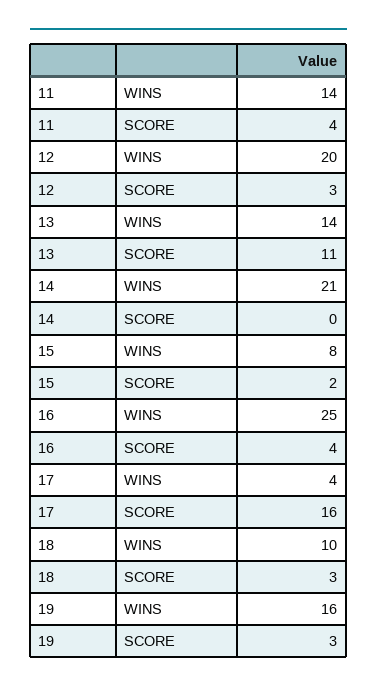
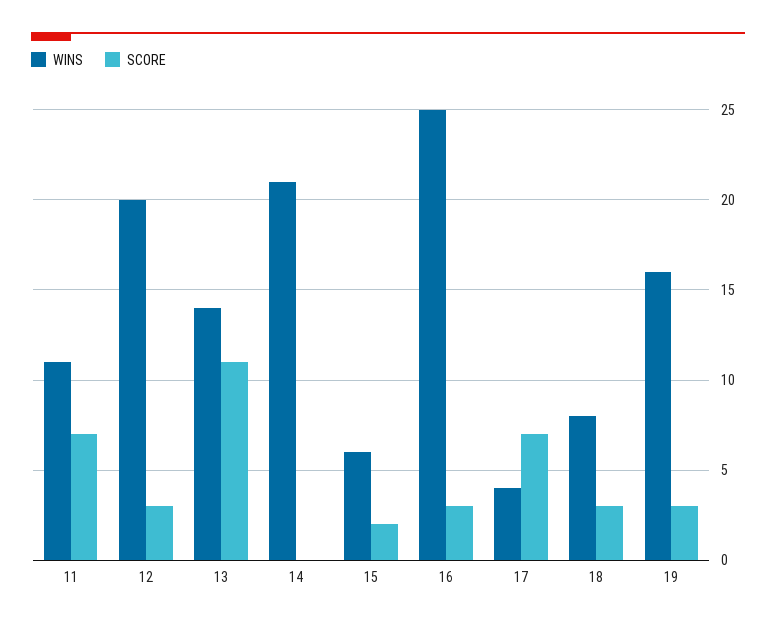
  {
    "WINS": {
-     "11": 14,
+     "11": 11,
      "12": 20,
      "13": 14,
      "14": 21,
-     "15": 8,
+     "15": 6,
      "16": 25,
      "17": 4,
-     "18": 10,
+     "18": 8,
      "19": 16
    },
    "SCORE": {
-     "11": 4,
+     "11": 7,
      "12": 3,
      "13": 11,
      "14": 0,
      "15": 2,
-     "16": 4,
+     "16": 3,
-     "17": 16,
+     "17": 7,
      "18": 3,
      "19": 3
    }
  }

